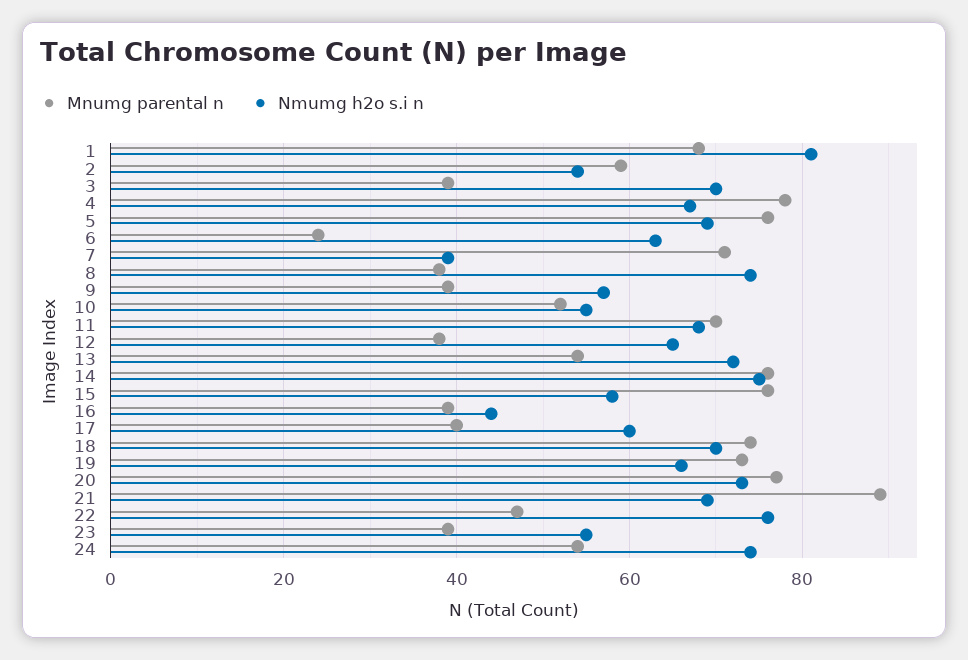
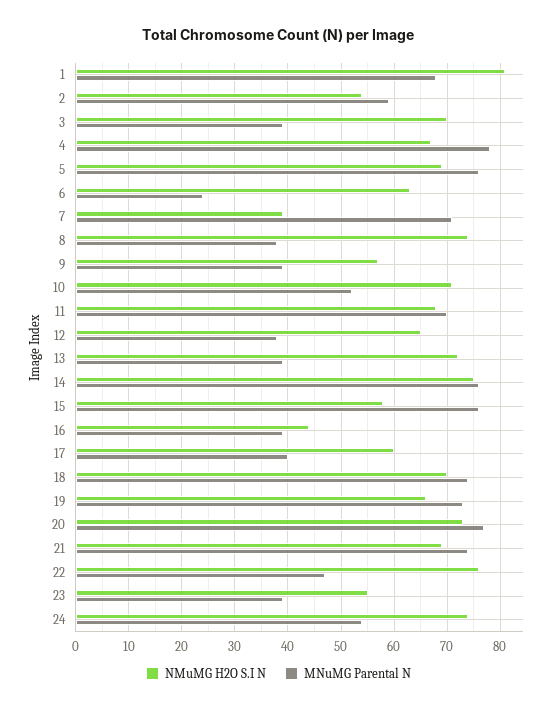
  {
    "Mnumg parental n": {
      "1": 70,
      "2": 60,
      "3": 40,
      "4": 80,
      "5": 75,
      "6": 25,
      "7": 70,
      "8": 40,
      "9": 40,
      "10": 50,
      "11": 70,
      "12": 40,
-     "13": 55,
+     "13": 40,
      "14": 75,
      "15": 75,
      "16": 40,
      "17": 40,
      "18": 75,
      "19": 75,
      "20": 75,
-     "21": 90,
+     "21": 75,
      "22": 45,
      "23": 40,
      "24": 55
    },
    "Nmumg h2o s.i n": {
      "1": 80,
      "2": 55,
      "3": 70,
      "4": 65,
      "5": 70,
      "6": 65,
      "7": 40,
      "8": 75,
      "9": 55,
-     "10": 55,
+     "10": 70,
      "11": 70,
      "12": 65,
      "13": 70,
      "14": 75,
      "15": 60,
      "16": 45,
      "17": 60,
      "18": 70,
      "19": 65,
      "20": 75,
      "21": 70,
      "22": 75,
      "23": 55,
      "24": 75
    }
  }

